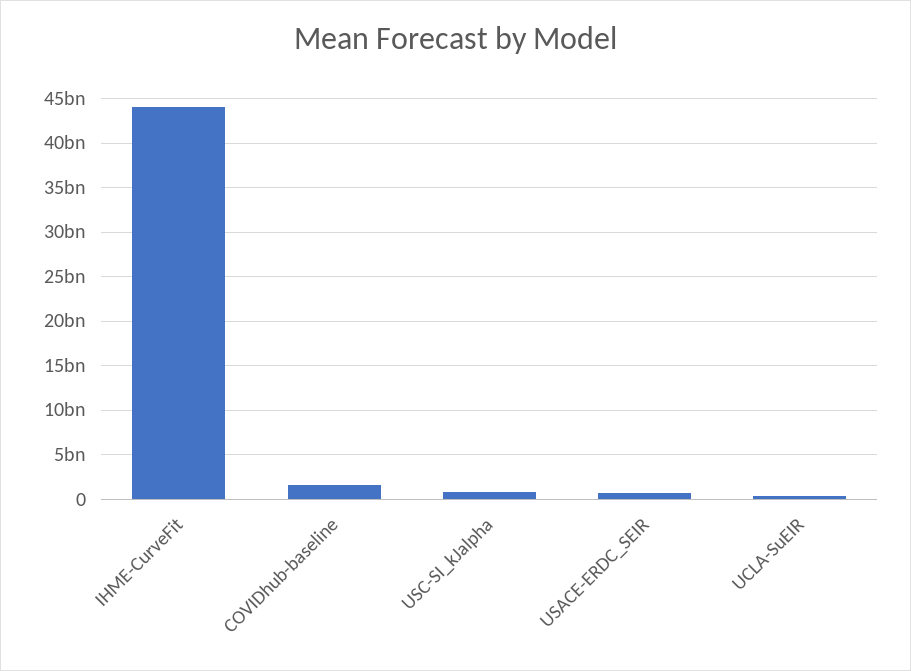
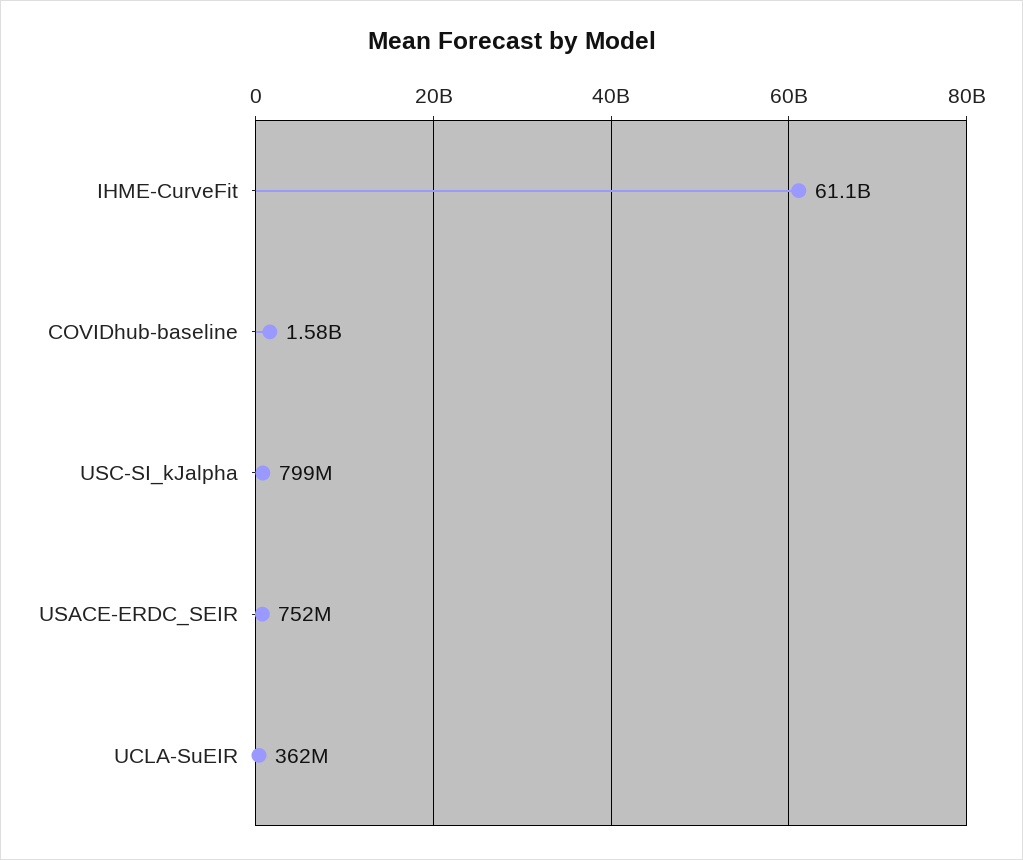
  {
-   "IHME-CurveFit": 44000000000,
+   "IHME-CurveFit": 61100000000,
    "COVIDhub-baseline": 1580000000,
    "USC-SI_kJalpha": 799000000,
    "USACE-ERDC_SEIR": 752000000,
    "UCLA-SuEIR": 362000000
  }

